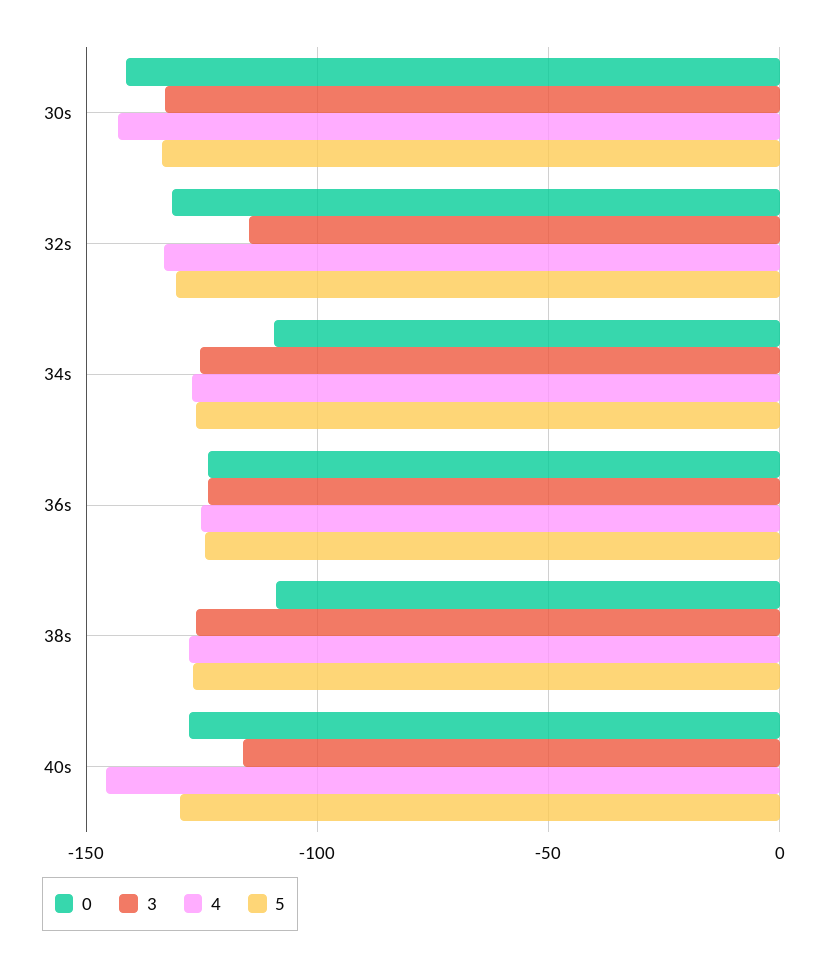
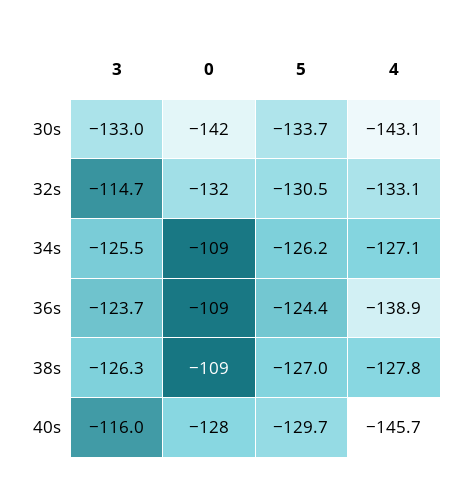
  {
    "0": {
      "30s": -142,
      "32s": -132,
      "34s": -109,
-     "36s": -125,
+     "36s": -109,
      "38s": -109,
      "40s": -128
    },
    "3": {
      "30s": -133,
      "32s": -114.7,
      "34s": -125.5,
      "36s": -123.7,
      "38s": -126.3,
      "40s": -116
    },
    "4": {
      "30s": -143.1,
      "32s": -133.1,
      "34s": -127.1,
-     "36s": -125,
+     "36s": -138.9,
      "38s": -127.8,
      "40s": -145.7
    },
    "5": {
      "30s": -133.7,
      "32s": -130.5,
      "34s": -126.2,
      "36s": -124.4,
      "38s": -127,
      "40s": -129.7
    }
  }

